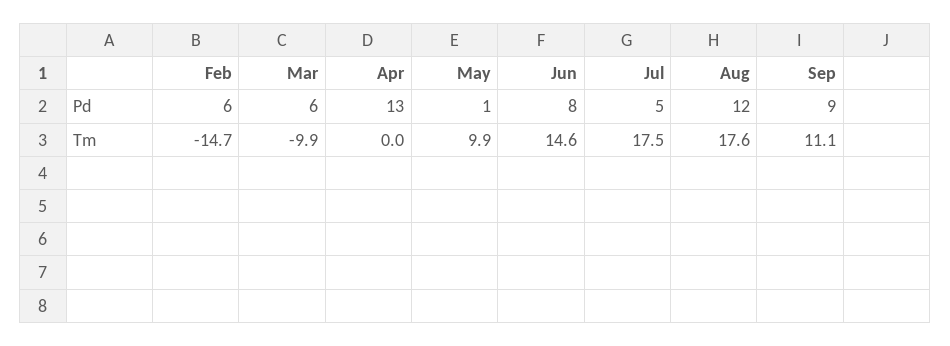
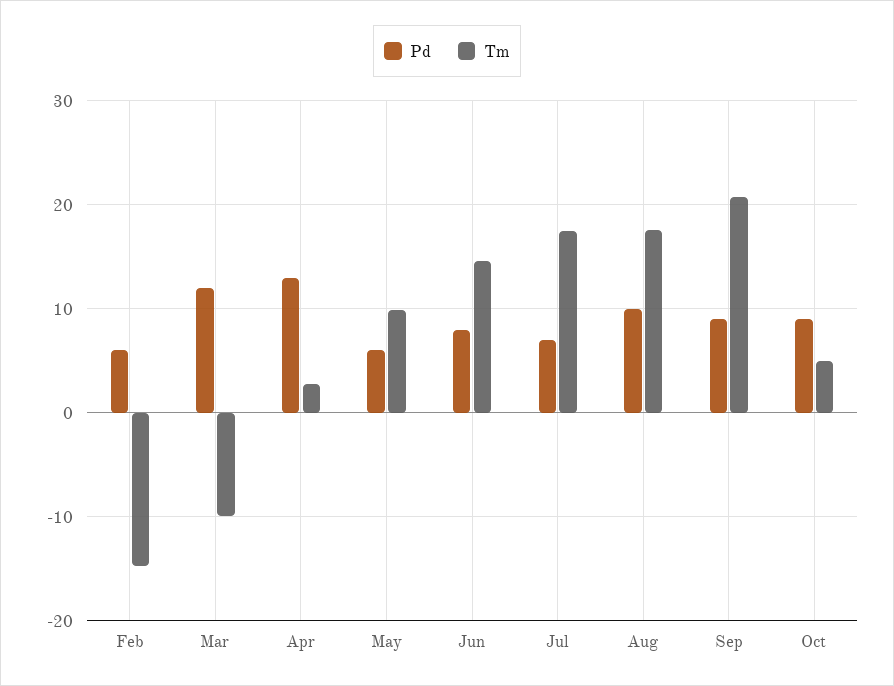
  {
    "Pd": {
      "Feb": 6,
-     "Mar": 6,
+     "Mar": 12,
      "Apr": 13,
-     "May": 1,
+     "May": 6,
      "Jun": 8,
-     "Jul": 5,
+     "Jul": 7,
-     "Aug": 12,
+     "Aug": 10,
-     "Sep": 9
+     "Sep": 9,
+     "Oct": 9
    },
    "Tm": {
      "Feb": -14.7,
      "Mar": -9.9,
-     "Apr": 0,
+     "Apr": 3,
      "May": 9.9,
      "Jun": 14.6,
      "Jul": 17.5,
      "Aug": 17.6,
-     "Sep": 11.1
+     "Sep": 21,
+     "Oct": 5
    }
  }

